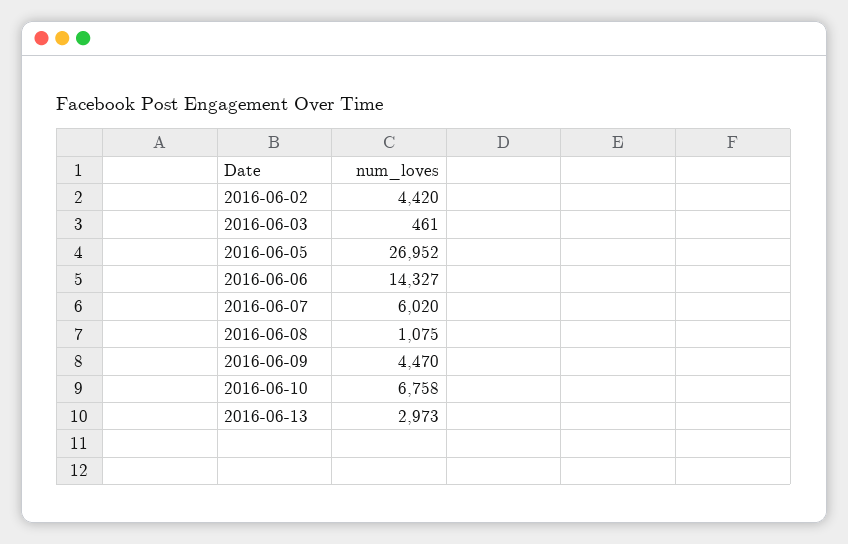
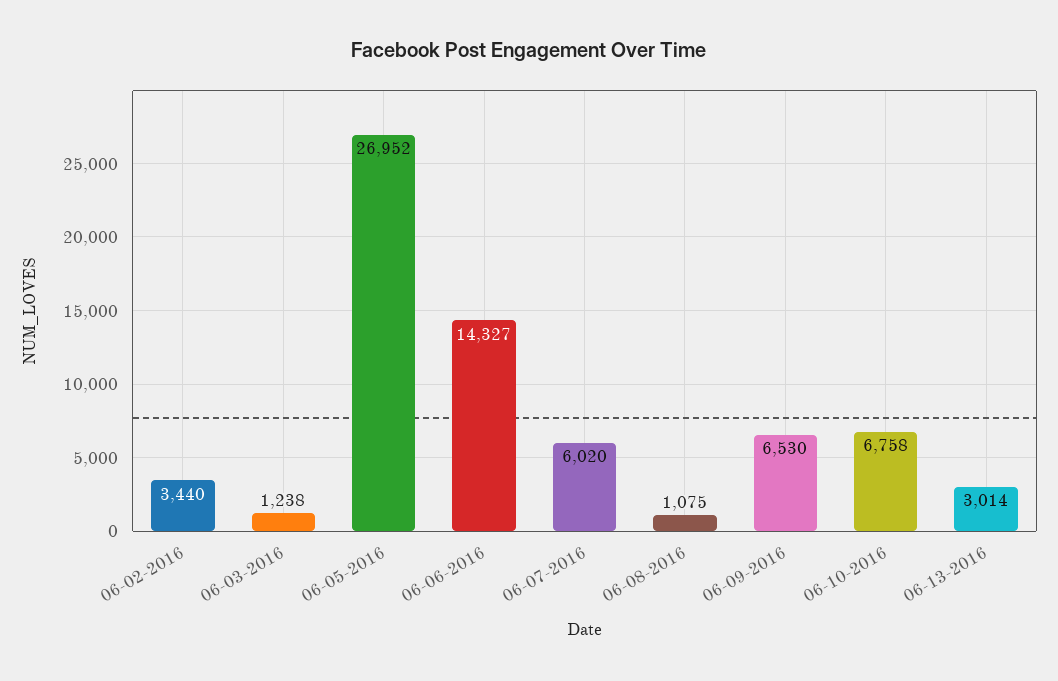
  {
-   "2016-06-02": 4420,
+   "2016-06-02": 3440,
-   "2016-06-03": 461,
+   "2016-06-03": 1238,
    "2016-06-05": 26952,
    "2016-06-06": 14327,
    "2016-06-07": 6020,
    "2016-06-08": 1075,
-   "2016-06-09": 4470,
+   "2016-06-09": 6530,
    "2016-06-10": 6758,
-   "2016-06-13": 2973
+   "2016-06-13": 3014
  }

